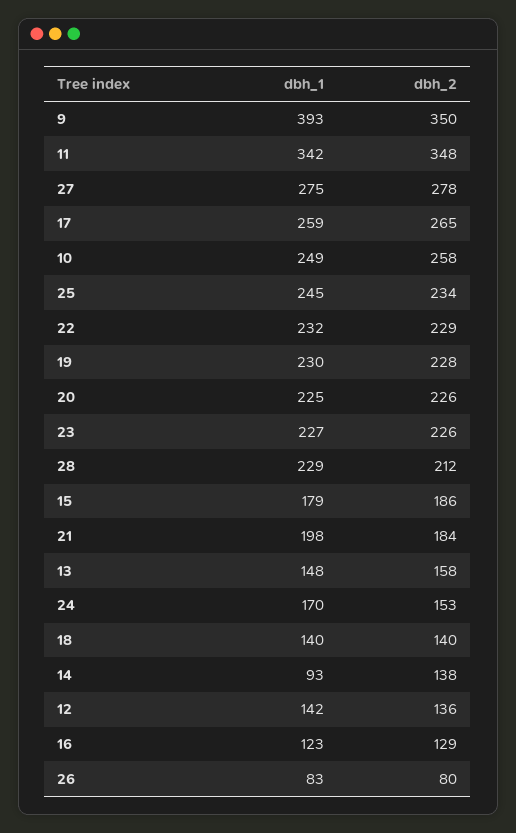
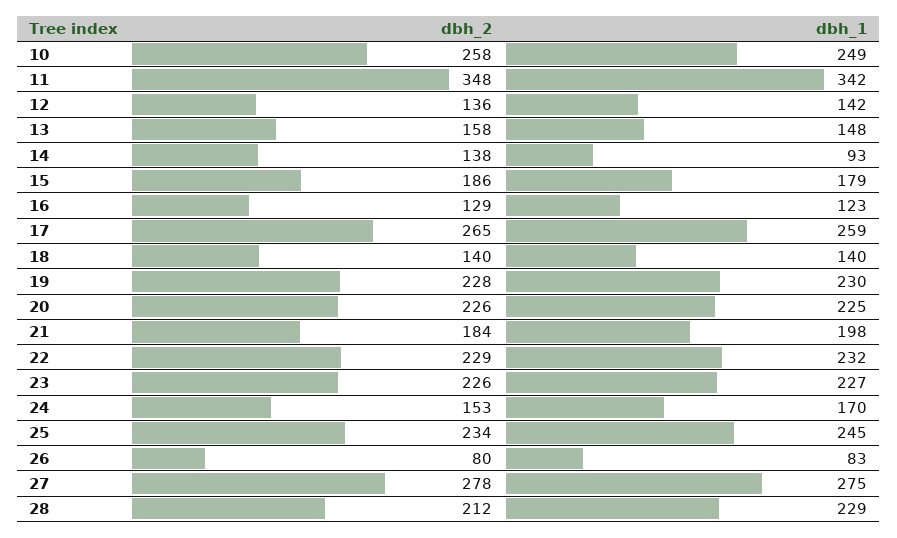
  {
    "dbh_1": {
-     "9": 393,
      "11": 342,
      "27": 275,
      "17": 259,
      "10": 249,
      "25": 245,
      "22": 232,
      "19": 230,
      "20": 225,
      "23": 227,
      "28": 229,
      "15": 179,
      "21": 198,
      "13": 148,
      "24": 170,
      "18": 140,
      "14": 93,
      "12": 142,
      "16": 123,
      "26": 83
    },
    "dbh_2": {
-     "9": 350,
      "11": 348,
      "27": 278,
      "17": 265,
      "10": 258,
      "25": 234,
      "22": 229,
      "19": 228,
      "20": 226,
      "23": 226,
      "28": 212,
      "15": 186,
      "21": 184,
      "13": 158,
      "24": 153,
      "18": 140,
      "14": 138,
      "12": 136,
      "16": 129,
      "26": 80
    }
  }

